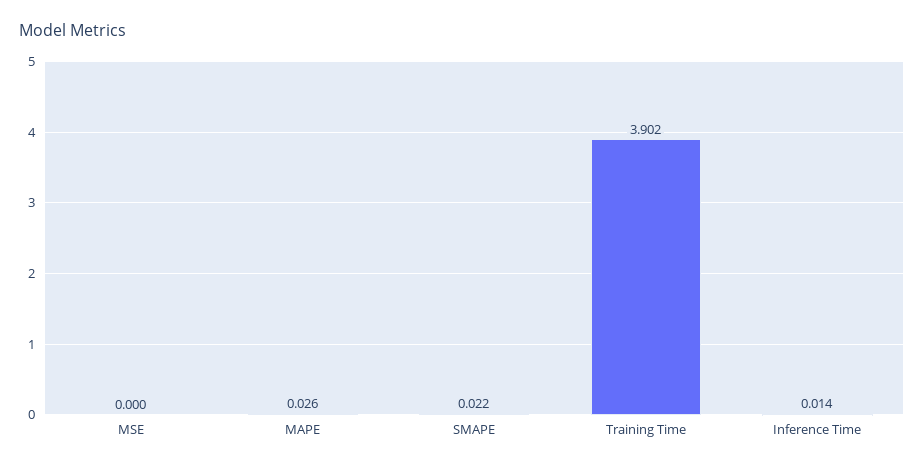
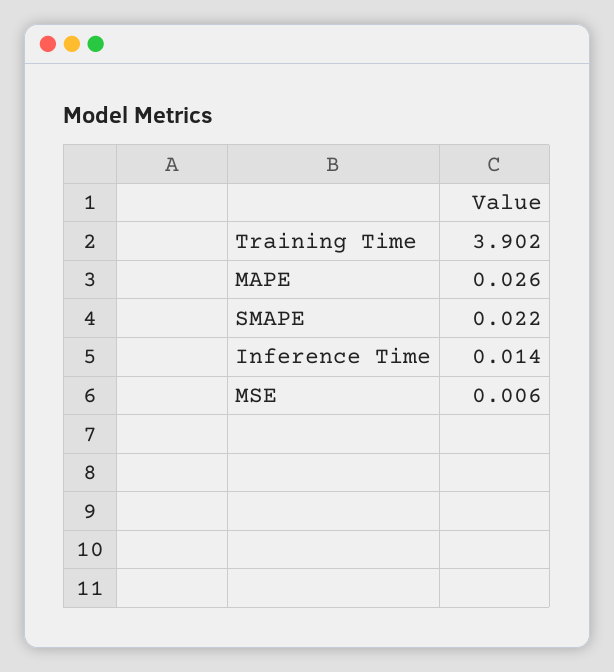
  {
-   "MSE": 0,
+   "MSE": 0.006,
    "MAPE": 0.026,
    "SMAPE": 0.022,
    "Training Time": 3.902,
    "Inference Time": 0.014
  }

